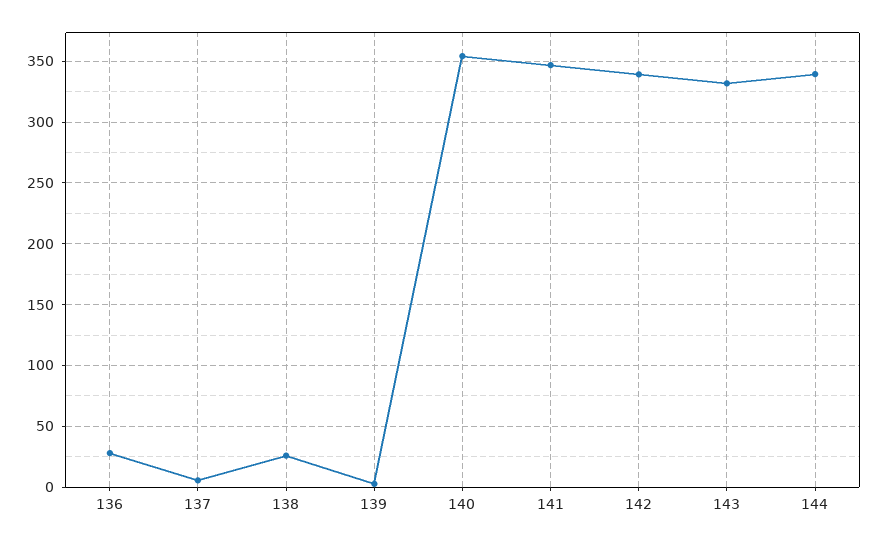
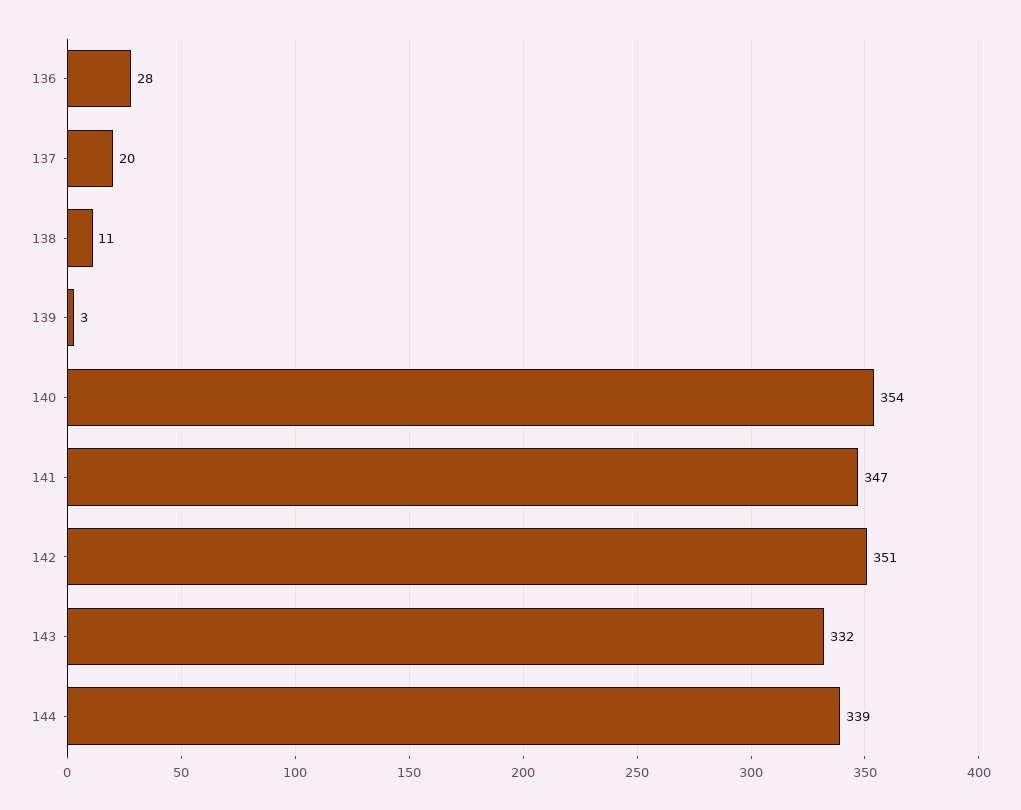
  {
    "136": 28,
-   "137": 5,
+   "137": 20,
-   "138": 25,
+   "138": 11,
    "139": 3,
    "140": 354,
    "141": 347,
-   "142": 340,
+   "142": 351,
    "143": 332,
    "144": 339
  }

